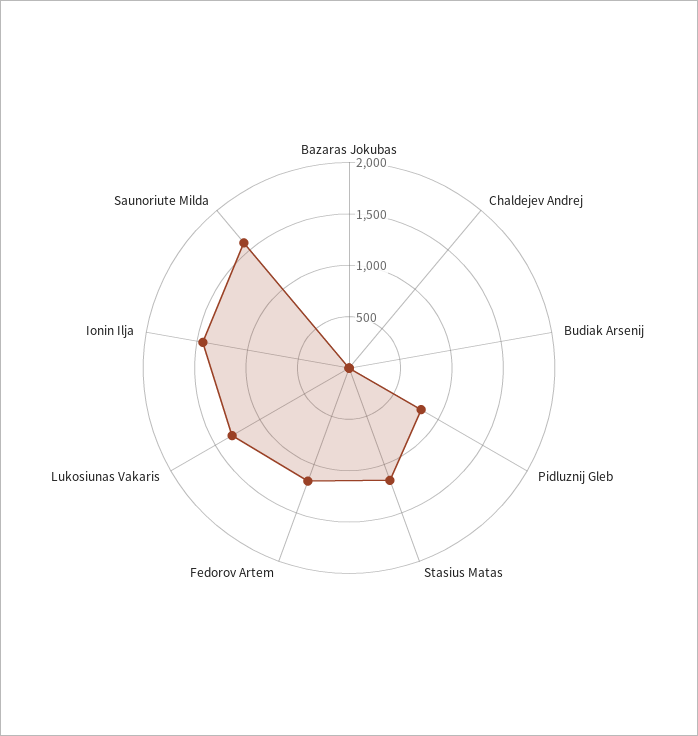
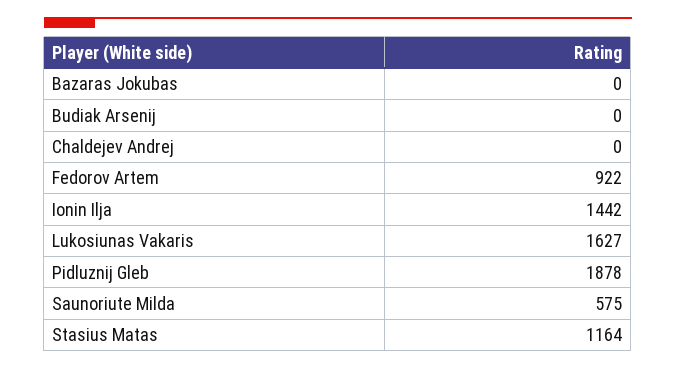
  {
    "Bazaras Jokubas": 0,
    "Chaldejev Andrej": 0,
    "Budiak Arsenij": 0,
-   "Pidluznij Gleb": 800,
+   "Pidluznij Gleb": 1878,
    "Stasius Matas": 1164,
-   "Fedorov Artem": 1200,
+   "Fedorov Artem": 922,
-   "Lukosiunas Vakaris": 1300,
+   "Lukosiunas Vakaris": 1627,
    "Ionin Ilja": 1442,
-   "Saunoriute Milda": 1600
+   "Saunoriute Milda": 575
  }

